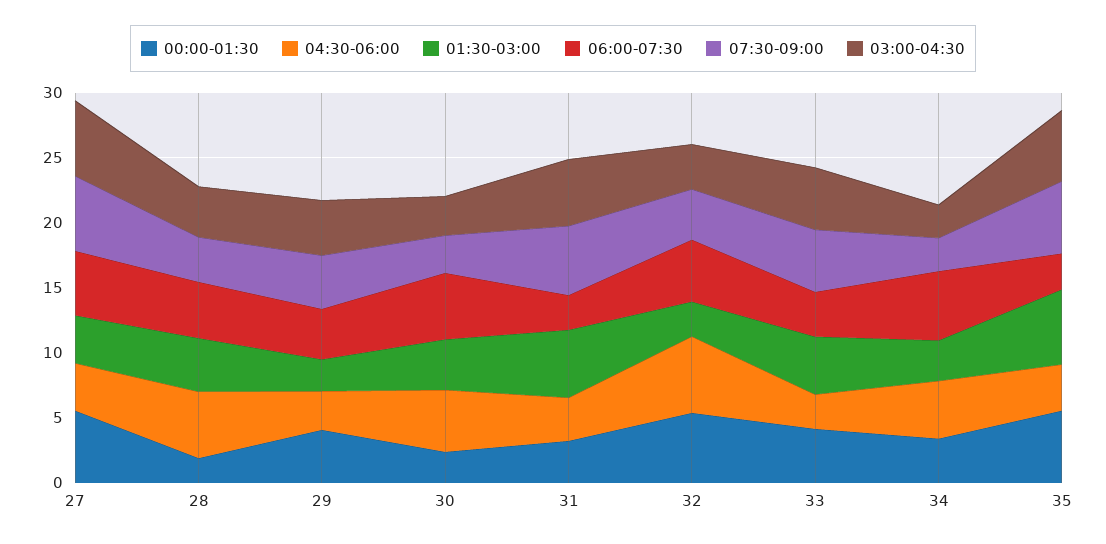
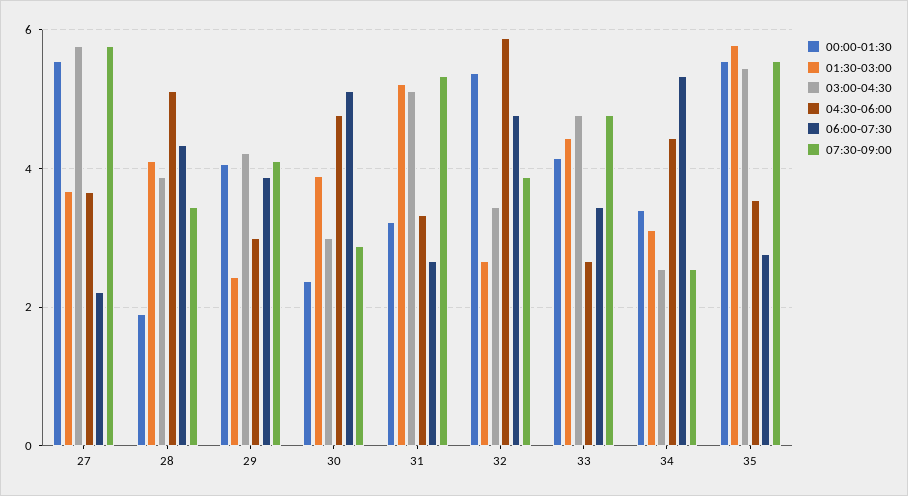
  {
    "00:00-01:30": {
      "27": 5.6,
      "28": 2,
      "29": 4,
      "30": 2.4,
      "31": 3.2,
      "32": 5.4,
      "33": 4.2,
      "34": 3.4,
      "35": 5.6
    },
    "04:30-06:00": {
      "27": 3.6,
      "28": 5.2,
      "29": 3,
      "30": 4.8,
      "31": 3.4,
      "32": 5.8,
      "33": 2.6,
      "34": 4.4,
      "35": 3.6
    },
    "01:30-03:00": {
      "27": 3.6,
      "28": 4.2,
      "29": 2.4,
      "30": 3.8,
      "31": 5.2,
      "32": 2.6,
      "33": 4.4,
      "34": 3.2,
      "35": 5.8
    },
    "06:00-07:30": {
-     "27": 5,
+     "27": 2.2,
      "28": 4.4,
      "29": 3.8,
      "30": 5.2,
      "31": 2.6,
      "32": 4.8,
      "33": 3.4,
      "34": 5.4,
      "35": 2.8
    },
    "07:30-09:00": {
      "27": 5.8,
      "28": 3.4,
      "29": 4.2,
      "30": 2.8,
      "31": 5.4,
      "32": 3.8,
      "33": 4.8,
      "34": 2.6,
      "35": 5.6
    },
    "03:00-04:30": {
      "27": 5.8,
      "28": 3.8,
      "29": 4.2,
      "30": 3,
      "31": 5.2,
      "32": 3.4,
      "33": 4.8,
      "34": 2.6,
      "35": 5.4
    }
  }

